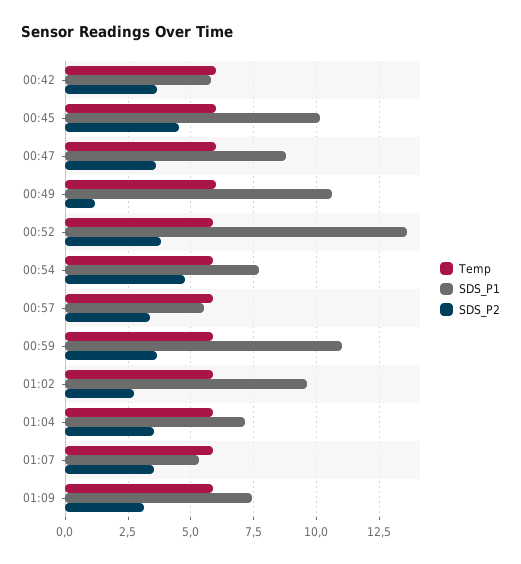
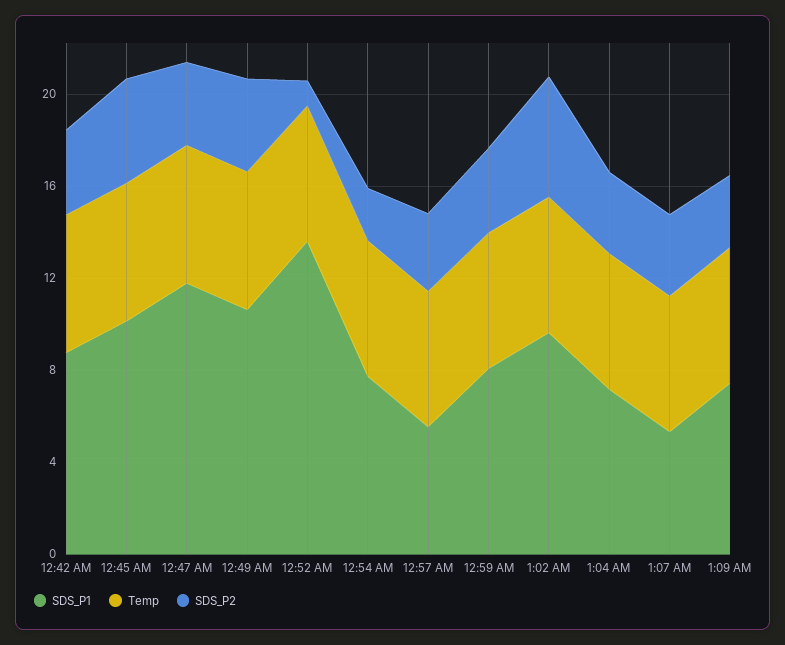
  {
    "Temp": {
      "00:42": 6,
      "00:45": 6,
      "00:47": 6,
      "00:49": 6,
      "00:52": 6,
      "00:54": 6,
      "00:57": 6,
      "00:59": 6,
      "01:02": 6,
      "01:04": 6,
      "01:07": 6,
      "01:09": 6
    },
    "SDS_P1": {
-     "00:42": 5.75,
+     "00:42": 9,
      "00:45": 10.25,
-     "00:47": 8.75,
+     "00:47": 12,
      "00:49": 10.75,
      "00:52": 13.5,
      "00:54": 7.75,
      "00:57": 5.5,
-     "00:59": 11,
+     "00:59": 8,
      "01:02": 9.75,
      "01:04": 7.25,
      "01:07": 5.25,
      "01:09": 7.5
    },
    "SDS_P2": {
      "00:42": 3.75,
      "00:45": 4.5,
      "00:47": 3.5,
-     "00:49": 1.25,
+     "00:49": 4,
-     "00:52": 3.75,
+     "00:52": 1,
-     "00:54": 4.75,
+     "00:54": 2,
      "00:57": 3.25,
      "00:59": 3.75,
-     "01:02": 2.75,
+     "01:02": 5,
      "01:04": 3.5,
      "01:07": 3.5,
      "01:09": 3.25
    }
  }

